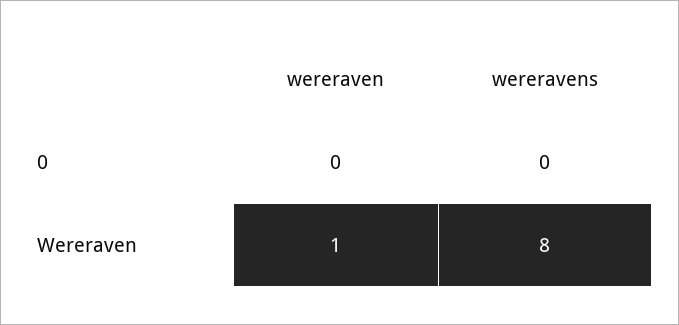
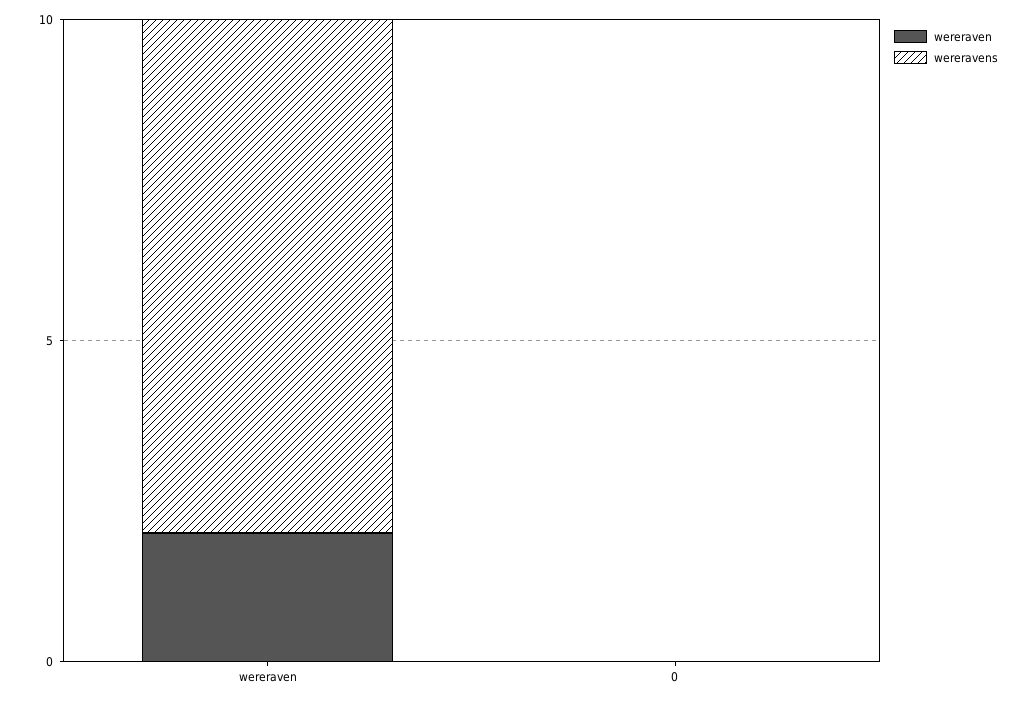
  {
    "wereraven": {
      "0": 0,
-     "Wereraven": 1
+     "Wereraven": 2
    },
    "wereravens": {
      "0": 0,
      "Wereraven": 8
    }
  }

